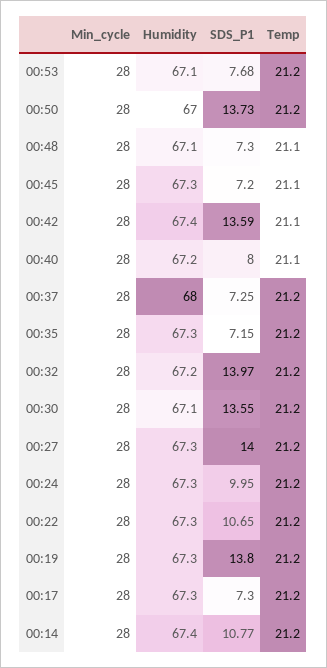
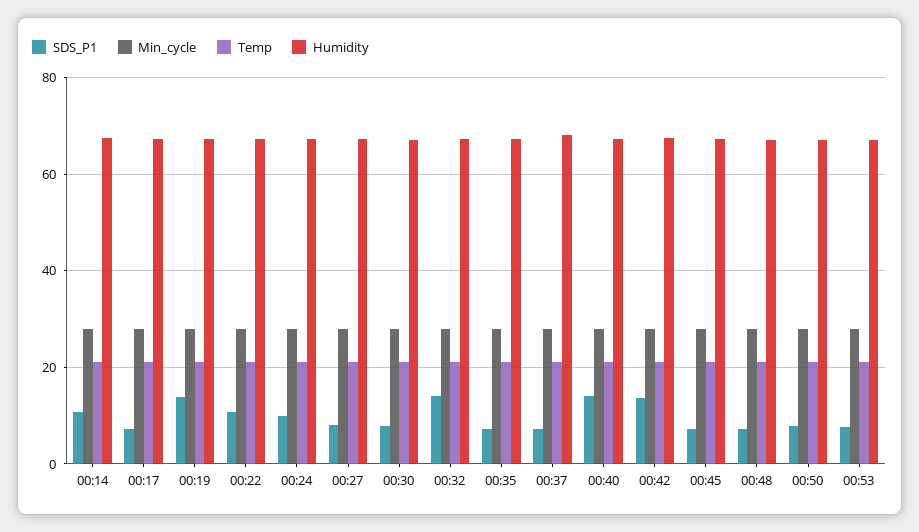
  {
    "Min_cycle": {
      "00:53": 28,
      "00:50": 28,
      "00:48": 28,
      "00:45": 28,
      "00:42": 28,
      "00:40": 28,
      "00:37": 28,
      "00:35": 28,
      "00:32": 28,
      "00:30": 28,
      "00:27": 28,
      "00:24": 28,
      "00:22": 28,
      "00:19": 28,
      "00:17": 28,
      "00:14": 28
    },
    "Humidity": {
      "00:53": 67.1,
      "00:50": 67,
      "00:48": 67.1,
      "00:45": 67.3,
      "00:42": 67.4,
      "00:40": 67.2,
      "00:37": 68,
      "00:35": 67.3,
      "00:32": 67.2,
      "00:30": 67.1,
      "00:27": 67.3,
      "00:24": 67.3,
      "00:22": 67.3,
      "00:19": 67.3,
      "00:17": 67.3,
      "00:14": 67.4
    },
    "SDS_P1": {
      "00:53": 7.68,
-     "00:50": 13.73,
+     "00:50": 8,
      "00:48": 7.3,
      "00:45": 7.2,
      "00:42": 13.59,
-     "00:40": 8,
+     "00:40": 14,
      "00:37": 7.25,
      "00:35": 7.15,
      "00:32": 13.97,
-     "00:30": 13.55,
+     "00:30": 8,
-     "00:27": 14,
+     "00:27": 8,
      "00:24": 9.95,
      "00:22": 10.65,
      "00:19": 13.8,
      "00:17": 7.3,
      "00:14": 10.77
    },
    "Temp": {
      "00:53": 21.2,
      "00:50": 21.2,
      "00:48": 21.1,
      "00:45": 21.1,
      "00:42": 21.1,
      "00:40": 21.1,
      "00:37": 21.2,
      "00:35": 21.2,
      "00:32": 21.2,
      "00:30": 21.2,
      "00:27": 21.2,
      "00:24": 21.2,
      "00:22": 21.2,
      "00:19": 21.2,
      "00:17": 21.2,
      "00:14": 21.2
    }
  }

